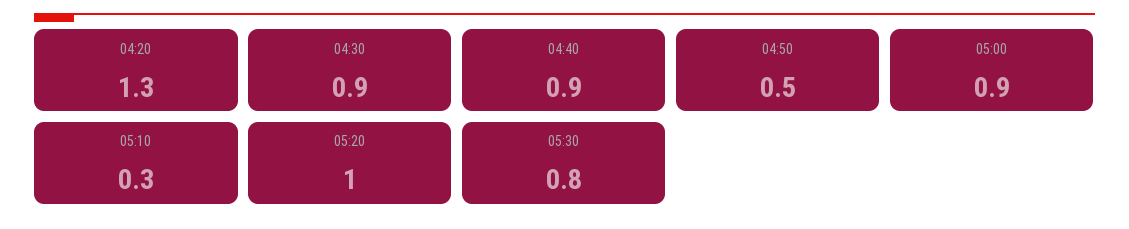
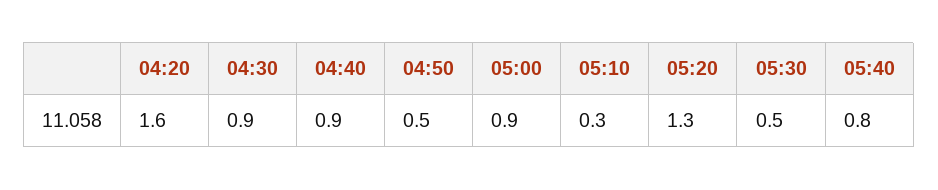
  {
-   "04:20": 1.3,
+   "04:20": 1.6,
    "04:30": 0.9,
    "04:40": 0.9,
    "04:50": 0.5,
    "05:00": 0.9,
    "05:10": 0.3,
-   "05:20": 1,
+   "05:20": 1.3,
-   "05:30": 0.8
+   "05:30": 0.5,
+   "05:40": 0.8
  }

